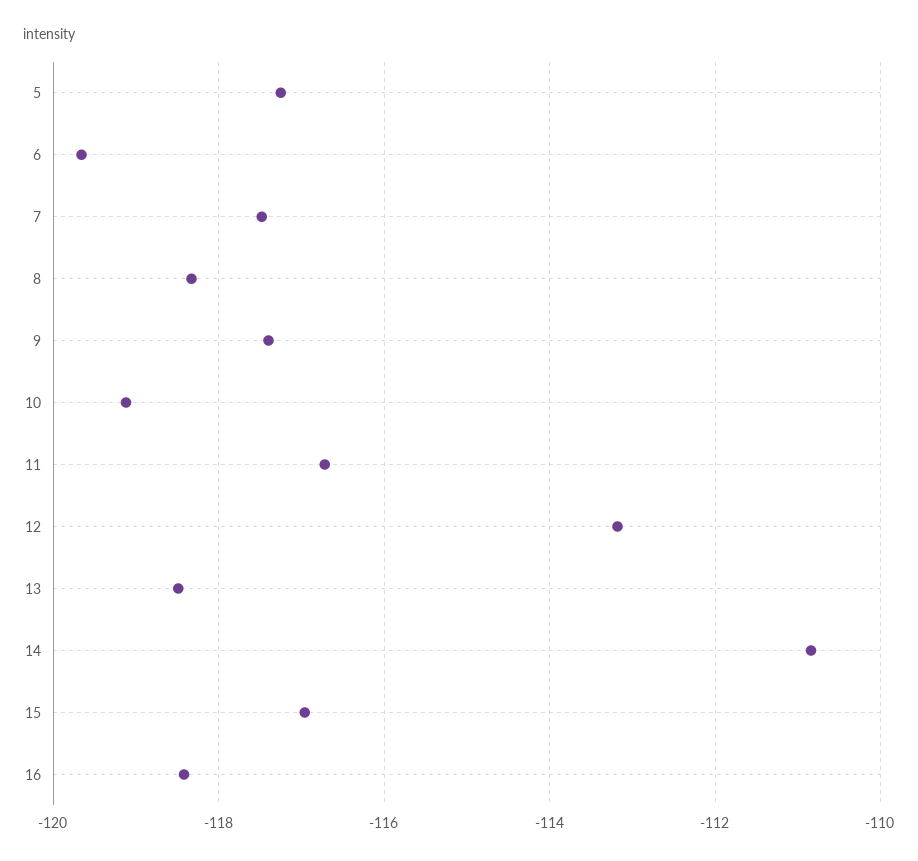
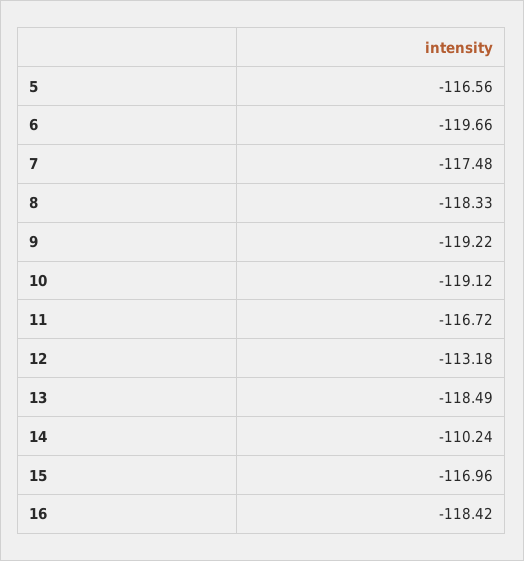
  {
-   "5": -117.2,
+   "5": -116.56,
    "6": -119.66,
    "7": -117.48,
    "8": -118.33,
-   "9": -117.4,
+   "9": -119.22,
    "10": -119.12,
    "11": -116.72,
    "12": -113.18,
    "13": -118.49,
-   "14": -110.8,
+   "14": -110.24,
    "15": -116.96,
    "16": -118.42
  }

